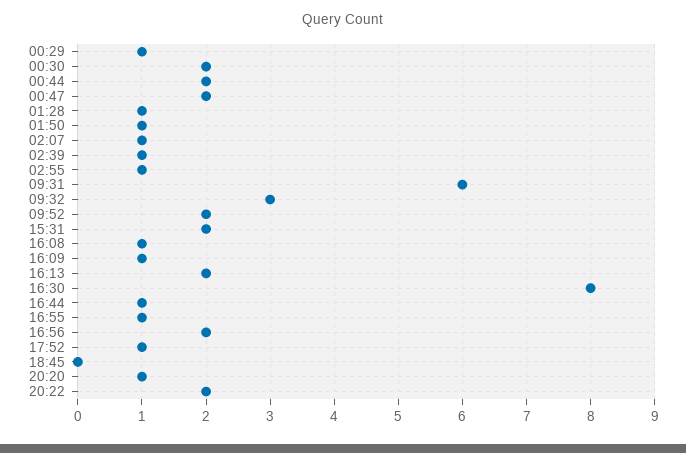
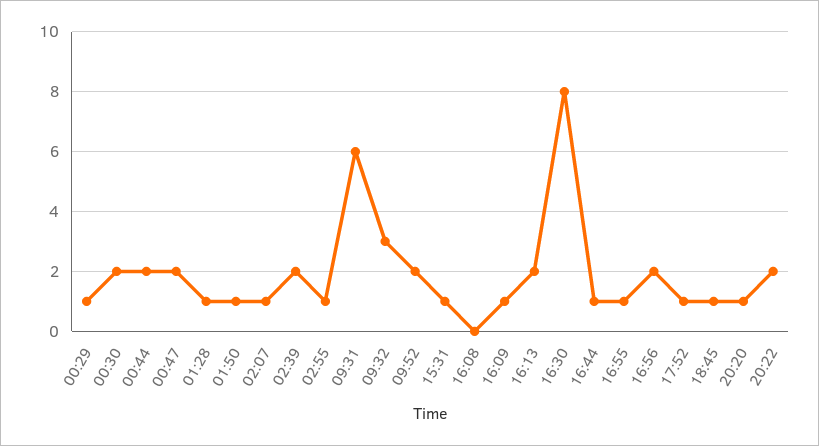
  {
    "00:29": 1,
    "00:30": 2,
    "00:44": 2,
    "00:47": 2,
    "01:28": 1,
    "01:50": 1,
    "02:07": 1,
-   "02:39": 1,
+   "02:39": 2,
    "02:55": 1,
    "09:31": 6,
    "09:32": 3,
    "09:52": 2,
-   "15:31": 2,
+   "15:31": 1,
-   "16:08": 1,
+   "16:08": 0,
    "16:09": 1,
    "16:13": 2,
    "16:30": 8,
    "16:44": 1,
    "16:55": 1,
    "16:56": 2,
    "17:52": 1,
-   "18:45": 0,
+   "18:45": 1,
    "20:20": 1,
    "20:22": 2
  }

